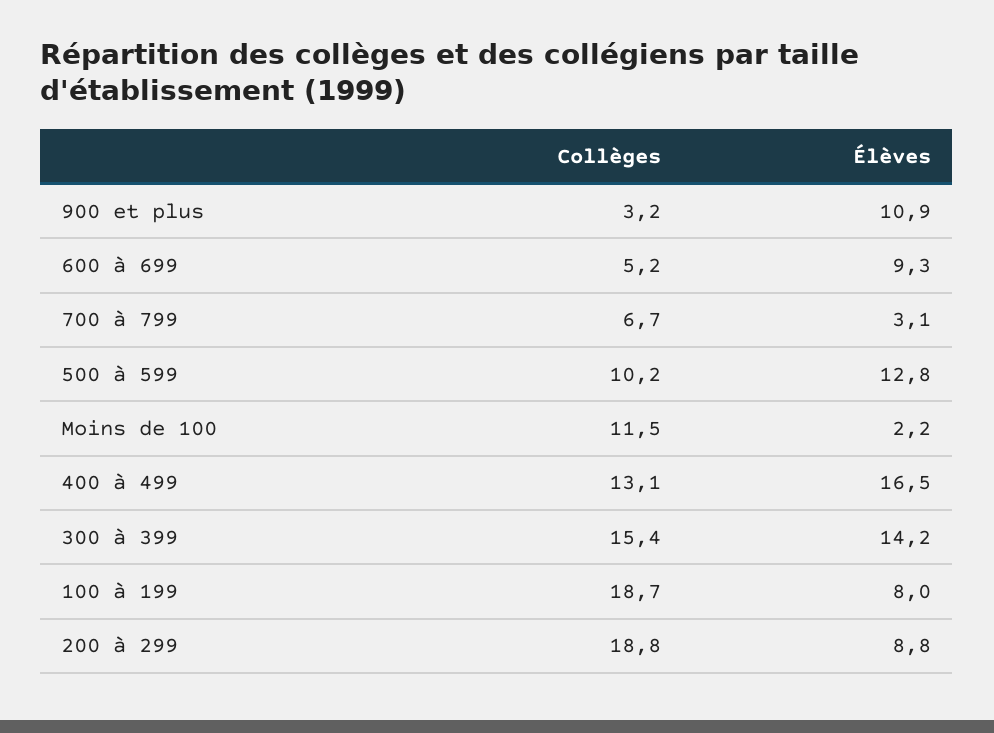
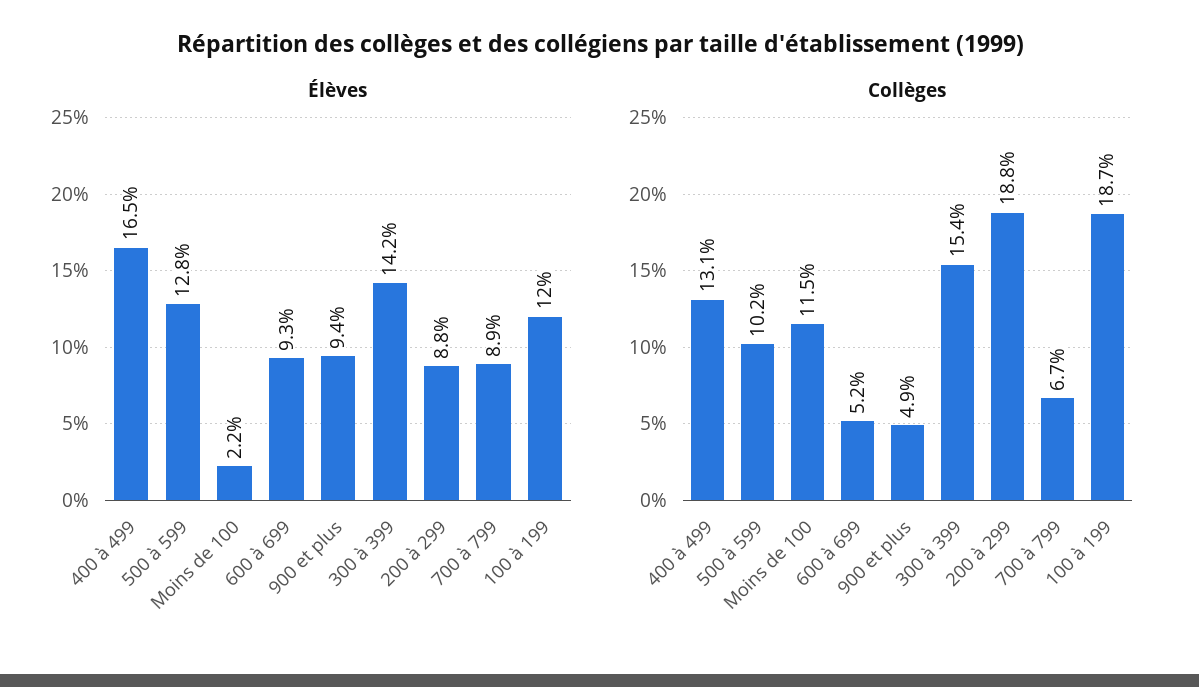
  {
    "Collèges": {
-     "900 et plus": 3.2,
+     "900 et plus": 4.9,
      "600 à 699": 5.2,
      "700 à 799": 6.7,
      "500 à 599": 10.2,
      "Moins de 100": 11.5,
      "400 à 499": 13.1,
      "300 à 399": 15.4,
      "100 à 199": 18.7,
      "200 à 299": 18.8
    },
    "Élèves": {
-     "900 et plus": 10.9,
+     "900 et plus": 9.4,
      "600 à 699": 9.3,
-     "700 à 799": 3.1,
+     "700 à 799": 8.9,
      "500 à 599": 12.8,
      "Moins de 100": 2.2,
      "400 à 499": 16.5,
      "300 à 399": 14.2,
-     "100 à 199": 8,
+     "100 à 199": 12,
      "200 à 299": 8.8
    }
  }

